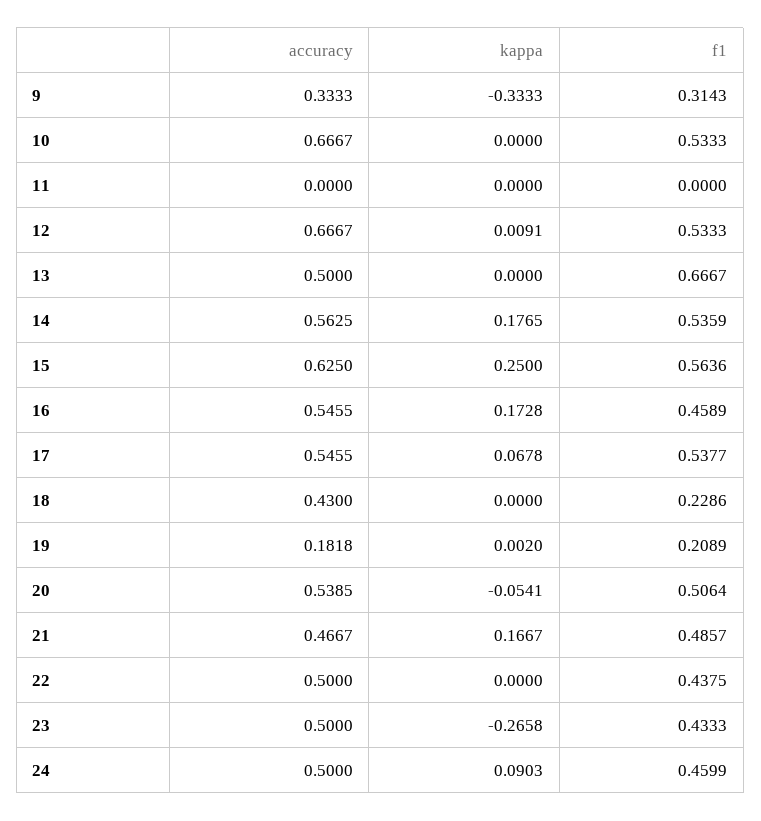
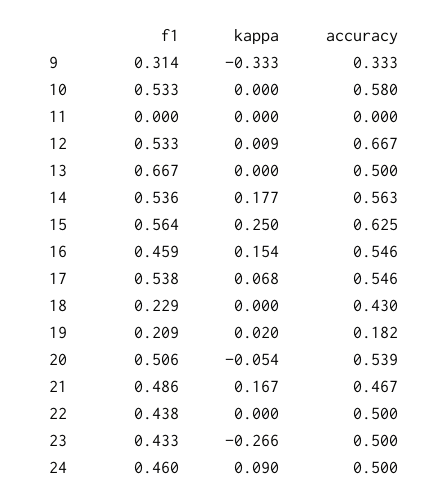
  {
    "accuracy": {
      "9": 0.3333,
-     "10": 0.6667,
+     "10": 0.58,
      "11": 0,
      "12": 0.6667,
      "13": 0.5,
      "14": 0.5625,
      "15": 0.625,
      "16": 0.5455,
      "17": 0.5455,
      "18": 0.43,
      "19": 0.1818,
      "20": 0.5385,
      "21": 0.4667,
      "22": 0.5,
      "23": 0.5,
      "24": 0.5
    },
    "kappa": {
      "9": -0.3333,
      "10": 0,
      "11": 0,
      "12": 0.0091,
      "13": 0,
      "14": 0.1765,
      "15": 0.25,
-     "16": 0.1728,
+     "16": 0.154,
      "17": 0.0678,
      "18": 0,
-     "19": 0.002,
+     "19": 0.02,
      "20": -0.0541,
      "21": 0.1667,
      "22": 0,
      "23": -0.2658,
      "24": 0.0903
    },
    "f1": {
      "9": 0.3143,
      "10": 0.5333,
      "11": 0,
      "12": 0.5333,
      "13": 0.6667,
      "14": 0.5359,
      "15": 0.5636,
      "16": 0.4589,
      "17": 0.5377,
      "18": 0.2286,
      "19": 0.2089,
      "20": 0.5064,
      "21": 0.4857,
      "22": 0.4375,
      "23": 0.4333,
      "24": 0.4599
    }
  }

